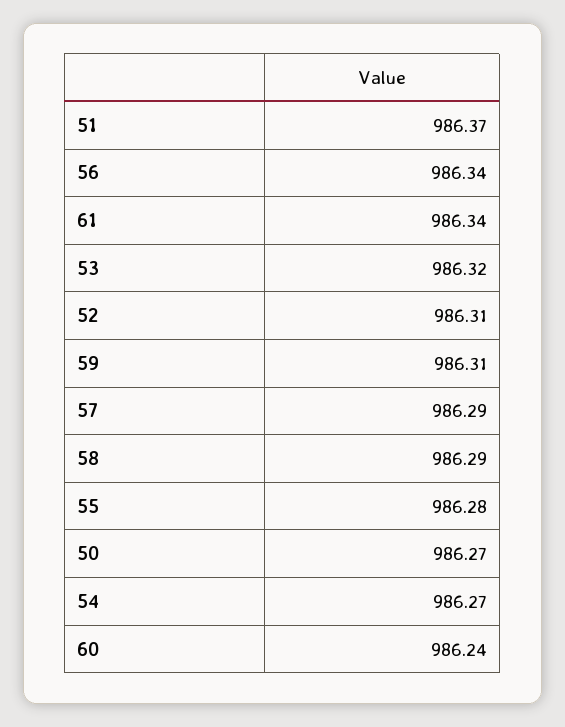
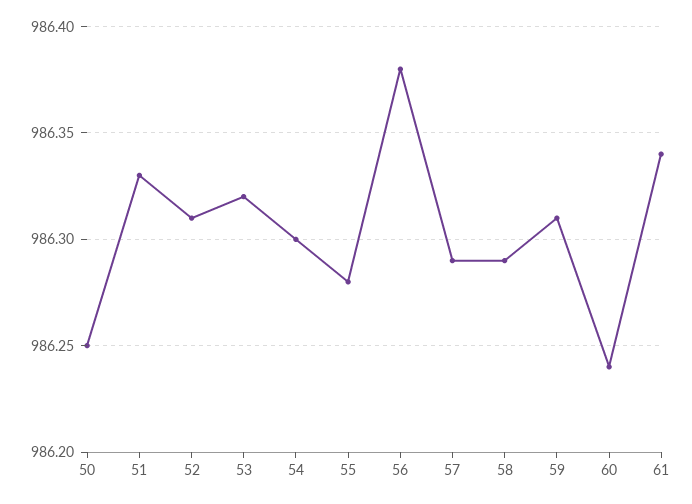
  {
-   "51": 986.37,
+   "51": 986.33,
-   "56": 986.34,
+   "56": 986.38,
    "61": 986.34,
    "53": 986.32,
    "52": 986.31,
    "59": 986.31,
    "57": 986.29,
    "58": 986.29,
    "55": 986.28,
-   "50": 986.27,
+   "50": 986.25,
-   "54": 986.27,
+   "54": 986.3,
    "60": 986.24
  }

